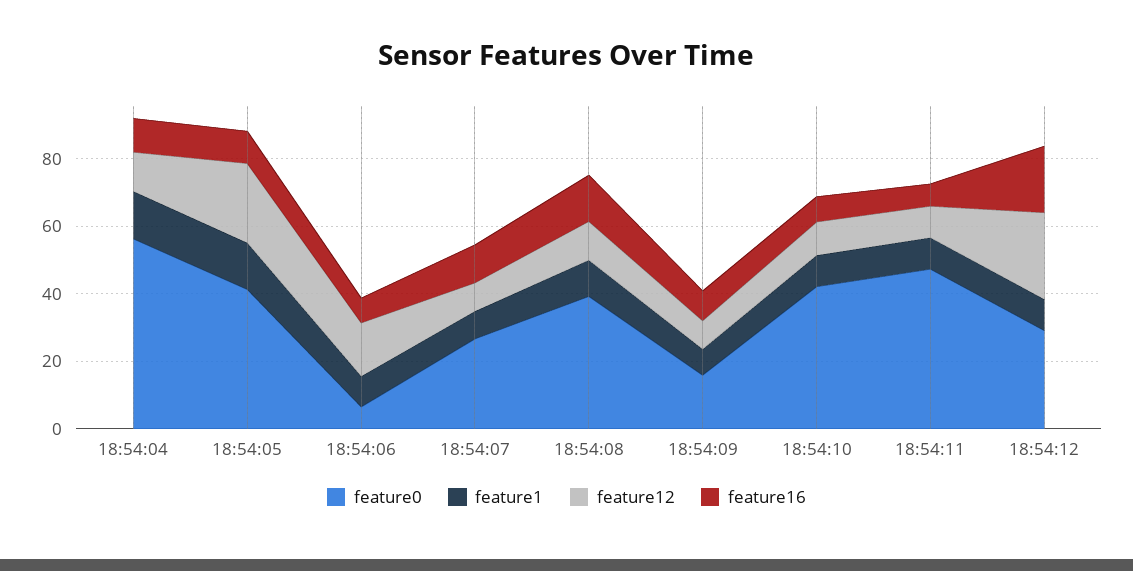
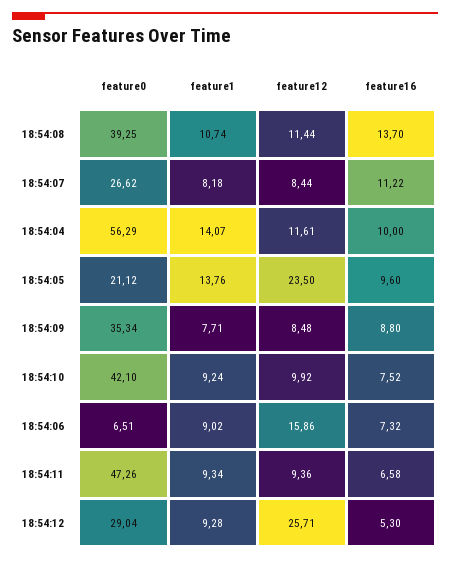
  {
    "feature0": {
      "18:54:04": 56.29,
-     "18:54:05": 40,
+     "18:54:05": 21.12,
      "18:54:06": 6.51,
      "18:54:07": 26.62,
      "18:54:08": 39.25,
-     "18:54:09": 15,
+     "18:54:09": 35.34,
      "18:54:10": 42.1,
      "18:54:11": 47.26,
      "18:54:12": 29.04
    },
    "feature1": {
      "18:54:04": 14.07,
      "18:54:05": 13.76,
      "18:54:06": 9.02,
      "18:54:07": 8.18,
      "18:54:08": 10.74,
      "18:54:09": 7.71,
      "18:54:10": 9.24,
      "18:54:11": 9.34,
      "18:54:12": 9.28
    },
    "feature12": {
      "18:54:04": 11.61,
      "18:54:05": 23.5,
      "18:54:06": 15.86,
      "18:54:07": 8.44,
      "18:54:08": 11.44,
      "18:54:09": 8.48,
      "18:54:10": 9.92,
      "18:54:11": 9.36,
      "18:54:12": 25.71
    },
    "feature16": {
      "18:54:04": 10,
      "18:54:05": 9.6,
      "18:54:06": 7.32,
      "18:54:07": 11.22,
      "18:54:08": 13.7,
      "18:54:09": 8.8,
      "18:54:10": 7.52,
      "18:54:11": 6.58,
-     "18:54:12": 20
+     "18:54:12": 5.3
    }
  }

